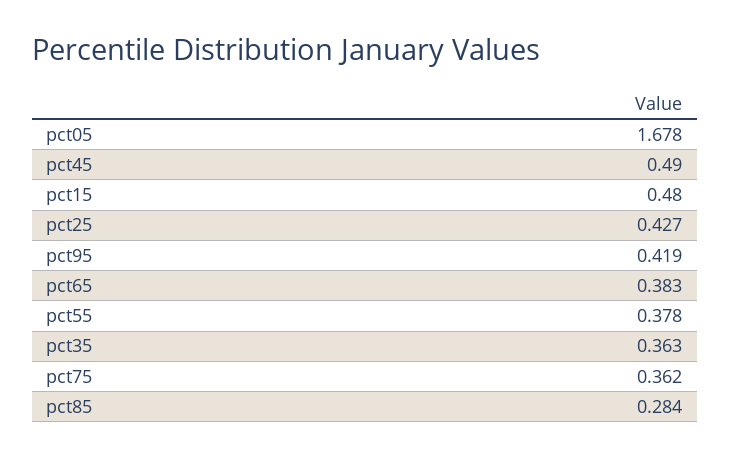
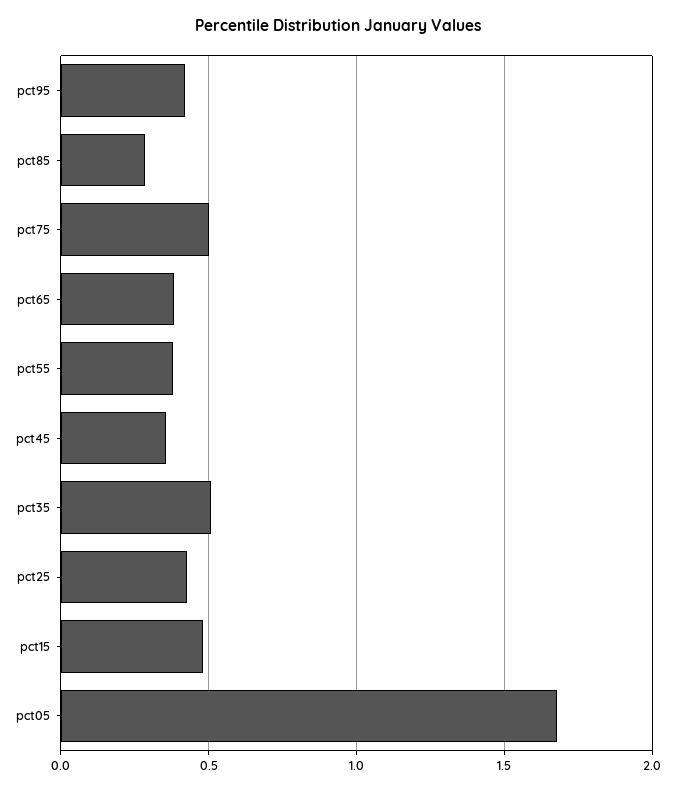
  {
    "pct05": 1.678,
-   "pct45": 0.49,
+   "pct45": 0.35,
    "pct15": 0.48,
    "pct25": 0.427,
    "pct95": 0.419,
    "pct65": 0.383,
    "pct55": 0.378,
-   "pct35": 0.363,
+   "pct35": 0.5,
-   "pct75": 0.362,
+   "pct75": 0.5,
    "pct85": 0.284
  }

